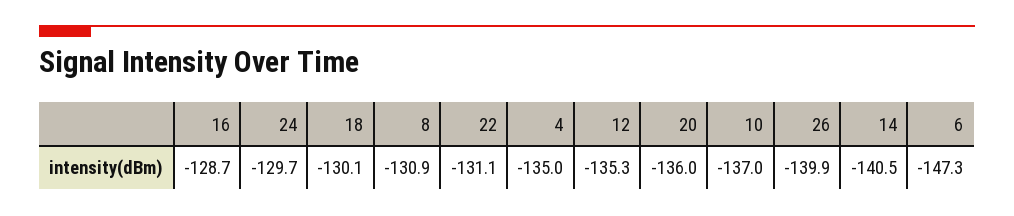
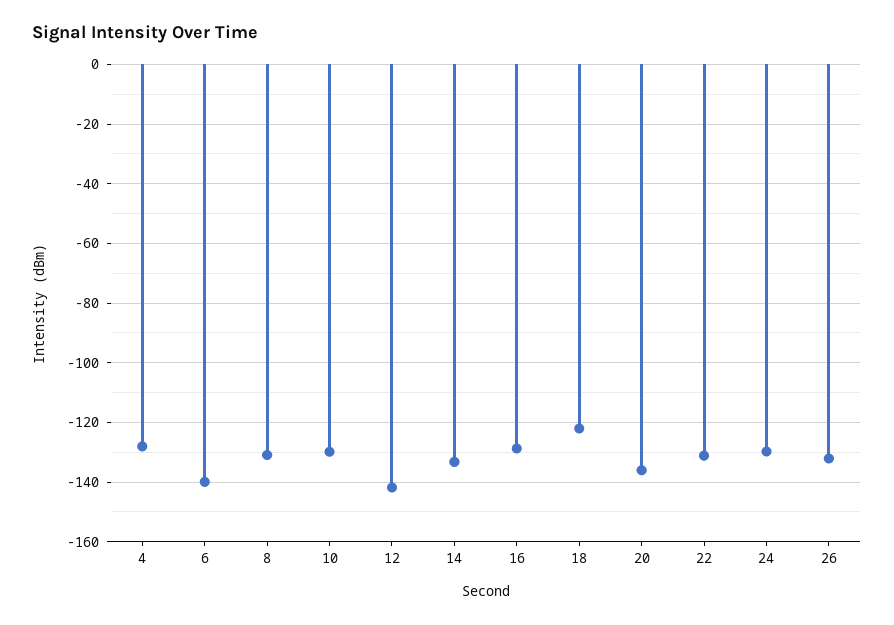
  {
    "16": -128.7,
    "24": -129.7,
-   "18": -130.1,
+   "18": -122.5,
    "8": -130.9,
    "22": -131.1,
-   "4": -135,
+   "4": -127.5,
-   "12": -135.3,
+   "12": -142.5,
    "20": -136,
-   "10": -137,
+   "10": -130,
-   "26": -139.9,
+   "26": -132.5,
-   "14": -140.5,
+   "14": -132.5,
-   "6": -147.3
+   "6": -140
  }

